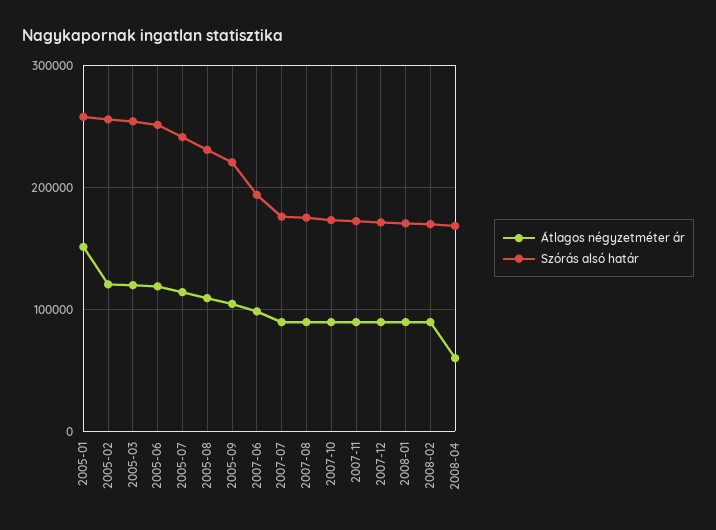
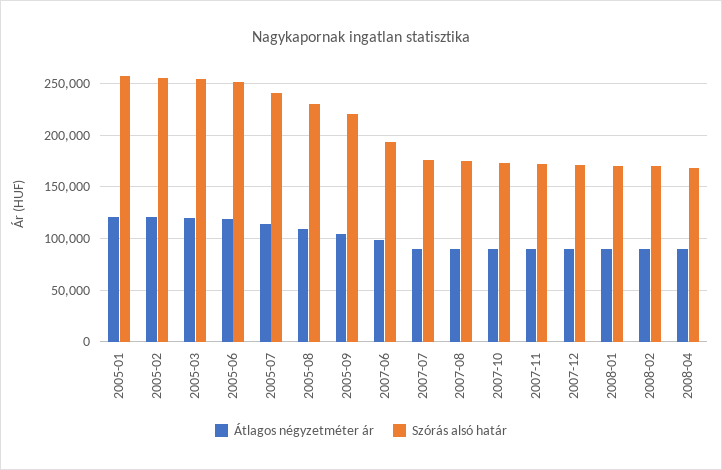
  {
    "Átlagos négyzetméter ár": {
-     "2005-01": 150000,
+     "2005-01": 120000,
      "2005-02": 120000,
      "2005-03": 120000,
      "2005-06": 120000,
      "2005-07": 110000,
      "2005-08": 110000,
      "2005-09": 100000,
      "2007-06": 100000,
      "2007-07": 90000,
      "2007-08": 90000,
      "2007-10": 90000,
      "2007-11": 90000,
      "2007-12": 90000,
      "2008-01": 90000,
      "2008-02": 90000,
-     "2008-04": 60000
+     "2008-04": 90000
    },
    "Szórás alsó határ": {
      "2005-01": 260000,
      "2005-02": 260000,
      "2005-03": 250000,
      "2005-06": 250000,
      "2005-07": 240000,
      "2005-08": 230000,
      "2005-09": 220000,
      "2007-06": 190000,
      "2007-07": 180000,
      "2007-08": 180000,
      "2007-10": 170000,
      "2007-11": 170000,
      "2007-12": 170000,
      "2008-01": 170000,
      "2008-02": 170000,
      "2008-04": 170000
    }
  }

